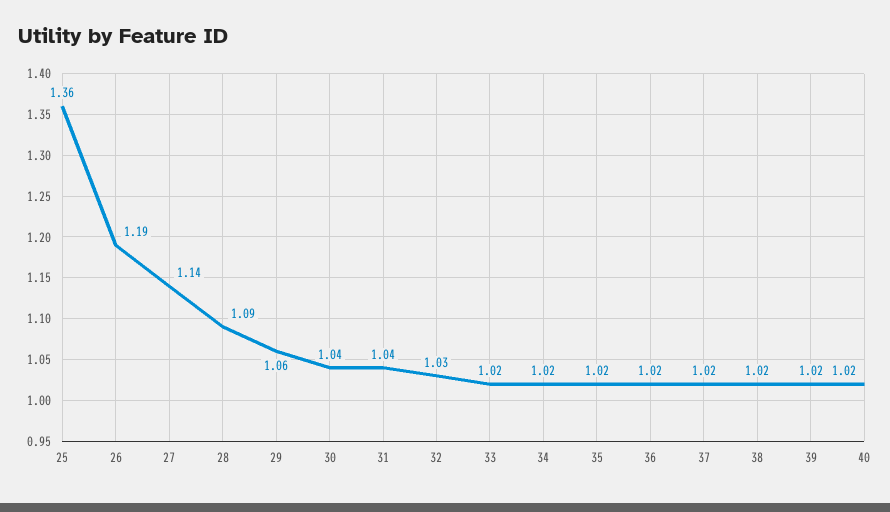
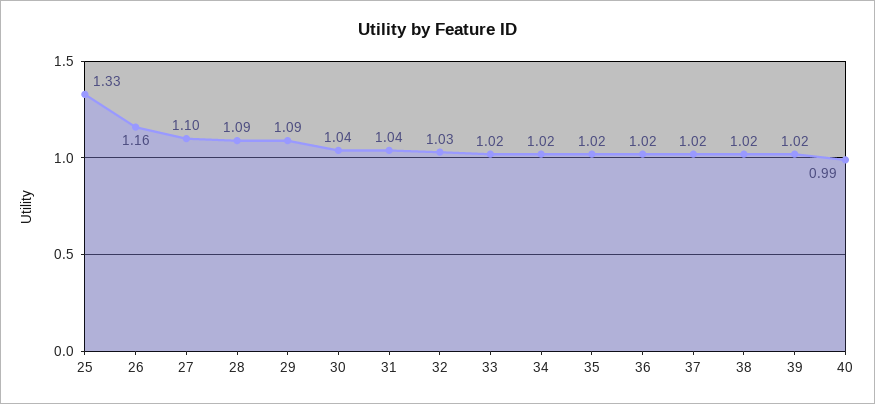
  {
-   "25": 1.36,
+   "25": 1.33,
-   "26": 1.19,
+   "26": 1.16,
-   "27": 1.14,
+   "27": 1.1,
    "28": 1.09,
-   "29": 1.06,
+   "29": 1.09,
    "30": 1.04,
    "31": 1.04,
    "32": 1.03,
    "33": 1.02,
    "34": 1.02,
    "35": 1.02,
    "36": 1.02,
    "37": 1.02,
    "38": 1.02,
    "39": 1.02,
-   "40": 1.02
+   "40": 0.99
  }

